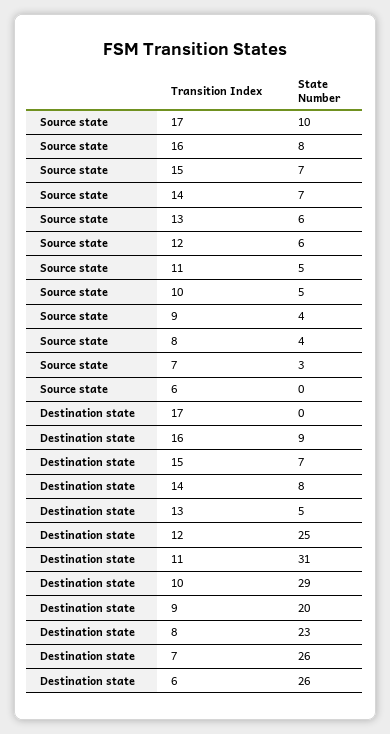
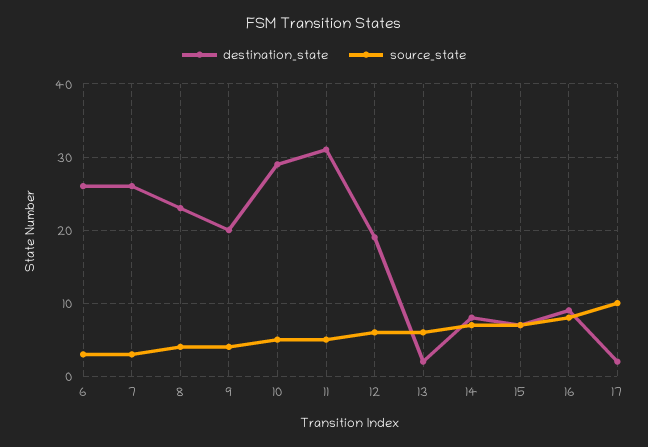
  {
    "Source state": {
      "17": 10,
      "16": 8,
      "15": 7,
      "14": 7,
      "13": 6,
      "12": 6,
      "11": 5,
      "10": 5,
      "9": 4,
      "8": 4,
      "7": 3,
-     "6": 0
+     "6": 3
    },
    "Destination state": {
-     "17": 0,
+     "17": 2,
      "16": 9,
      "15": 7,
      "14": 8,
-     "13": 5,
+     "13": 2,
-     "12": 25,
+     "12": 19,
      "11": 31,
      "10": 29,
      "9": 20,
      "8": 23,
      "7": 26,
      "6": 26
    }
  }

